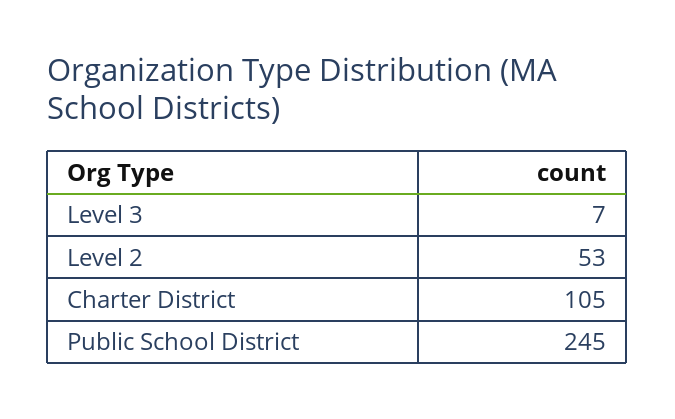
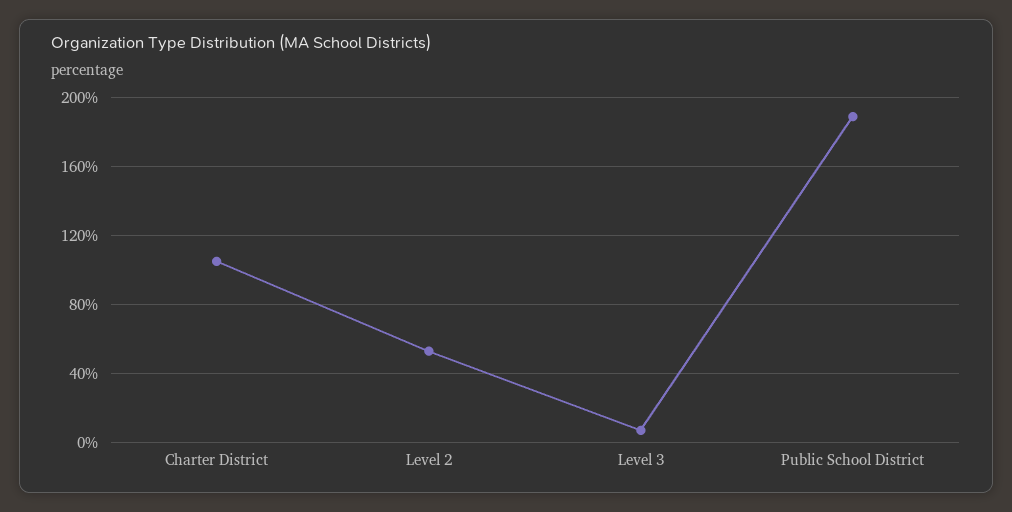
  {
    "Level 3": 7,
    "Level 2": 53,
    "Charter District": 105,
-   "Public School District": 245
+   "Public School District": 190
  }

